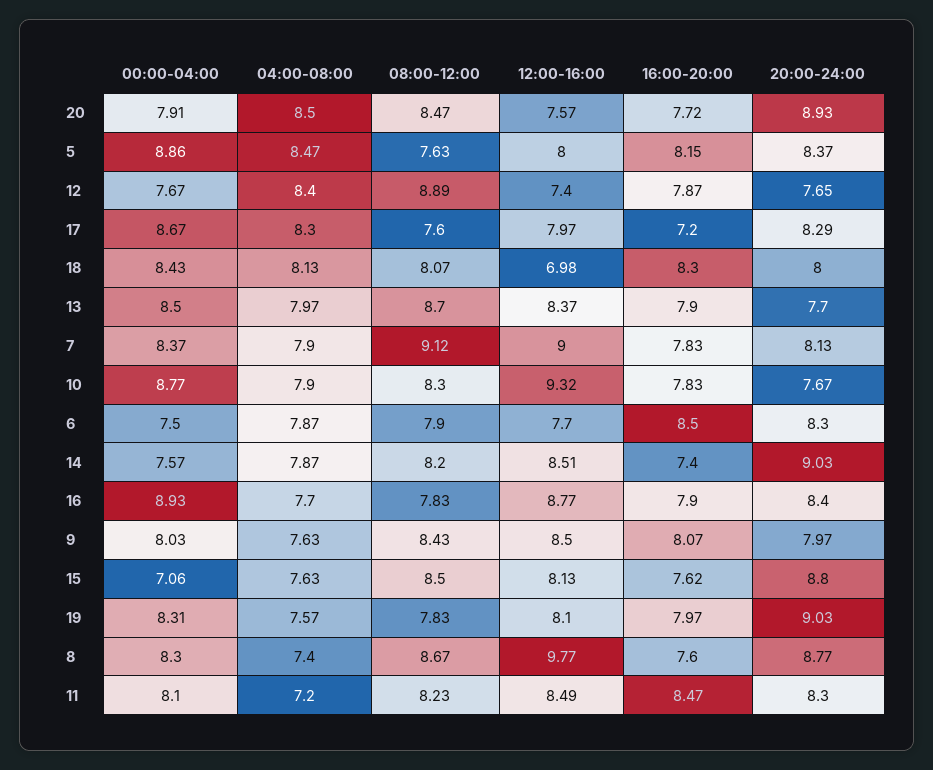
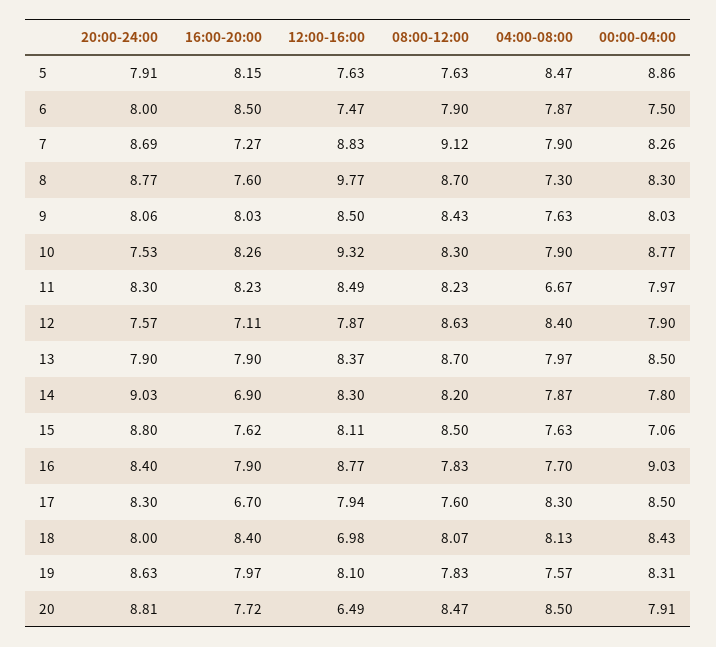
  {
    "00:00-04:00": {
      "20": 7.91,
      "5": 8.86,
-     "12": 7.67,
+     "12": 7.9,
-     "17": 8.67,
+     "17": 8.5,
      "18": 8.43,
      "13": 8.5,
-     "7": 8.37,
+     "7": 8.26,
      "10": 8.77,
      "6": 7.5,
-     "14": 7.57,
+     "14": 7.8,
-     "16": 8.93,
+     "16": 9.03,
      "9": 8.03,
      "15": 7.06,
      "19": 8.31,
      "8": 8.3,
-     "11": 8.1
+     "11": 7.97
    },
    "04:00-08:00": {
      "20": 8.5,
      "5": 8.47,
      "12": 8.4,
      "17": 8.3,
      "18": 8.13,
      "13": 7.97,
      "7": 7.9,
      "10": 7.9,
      "6": 7.87,
      "14": 7.87,
      "16": 7.7,
      "9": 7.63,
      "15": 7.63,
      "19": 7.57,
-     "8": 7.4,
+     "8": 7.3,
-     "11": 7.2
+     "11": 6.67
    },
    "08:00-12:00": {
      "20": 8.47,
      "5": 7.63,
-     "12": 8.89,
+     "12": 8.63,
      "17": 7.6,
      "18": 8.07,
      "13": 8.7,
      "7": 9.12,
      "10": 8.3,
      "6": 7.9,
      "14": 8.2,
      "16": 7.83,
      "9": 8.43,
      "15": 8.5,
      "19": 7.83,
-     "8": 8.67,
+     "8": 8.7,
      "11": 8.23
    },
    "12:00-16:00": {
-     "20": 7.57,
+     "20": 6.49,
-     "5": 8,
+     "5": 7.63,
-     "12": 7.4,
+     "12": 7.87,
-     "17": 7.97,
+     "17": 7.94,
      "18": 6.98,
      "13": 8.37,
-     "7": 9,
+     "7": 8.83,
      "10": 9.32,
-     "6": 7.7,
+     "6": 7.47,
-     "14": 8.51,
+     "14": 8.3,
      "16": 8.77,
      "9": 8.5,
-     "15": 8.13,
+     "15": 8.11,
      "19": 8.1,
      "8": 9.77,
      "11": 8.49
    },
    "16:00-20:00": {
      "20": 7.72,
      "5": 8.15,
-     "12": 7.87,
+     "12": 7.11,
-     "17": 7.2,
+     "17": 6.7,
-     "18": 8.3,
+     "18": 8.4,
      "13": 7.9,
-     "7": 7.83,
+     "7": 7.27,
-     "10": 7.83,
+     "10": 8.26,
      "6": 8.5,
-     "14": 7.4,
+     "14": 6.9,
      "16": 7.9,
-     "9": 8.07,
+     "9": 8.03,
      "15": 7.62,
      "19": 7.97,
      "8": 7.6,
-     "11": 8.47
+     "11": 8.23
    },
    "20:00-24:00": {
-     "20": 8.93,
+     "20": 8.81,
-     "5": 8.37,
+     "5": 7.91,
-     "12": 7.65,
+     "12": 7.57,
-     "17": 8.29,
+     "17": 8.3,
      "18": 8,
-     "13": 7.7,
+     "13": 7.9,
-     "7": 8.13,
+     "7": 8.69,
-     "10": 7.67,
+     "10": 7.53,
-     "6": 8.3,
+     "6": 8,
      "14": 9.03,
      "16": 8.4,
-     "9": 7.97,
+     "9": 8.06,
      "15": 8.8,
-     "19": 9.03,
+     "19": 8.63,
      "8": 8.77,
      "11": 8.3
    }
  }

